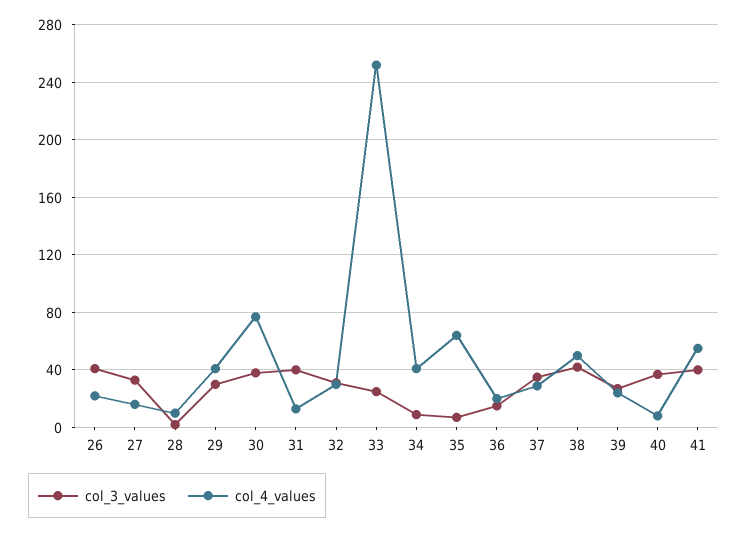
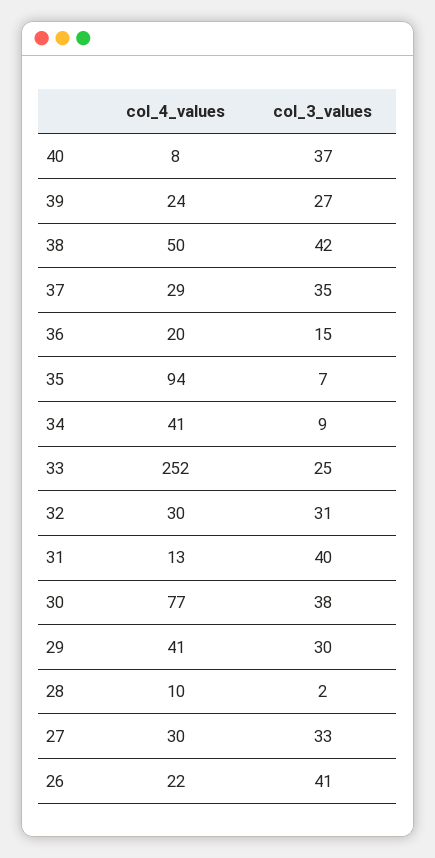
  {
    "col_3_values": {
      "26": 41,
      "27": 33,
      "28": 2,
      "29": 30,
      "30": 38,
      "31": 40,
      "32": 31,
      "33": 25,
      "34": 9,
      "35": 7,
      "36": 15,
      "37": 35,
      "38": 42,
      "39": 27,
-     "40": 37,
+     "40": 37
-     "41": 40
    },
    "col_4_values": {
      "26": 22,
-     "27": 15,
+     "27": 30,
      "28": 10,
      "29": 41,
      "30": 77,
      "31": 13,
      "32": 30,
      "33": 252,
      "34": 41,
-     "35": 65,
+     "35": 94,
      "36": 20,
      "37": 29,
      "38": 50,
      "39": 24,
-     "40": 8,
+     "40": 8
-     "41": 55
    }
  }

